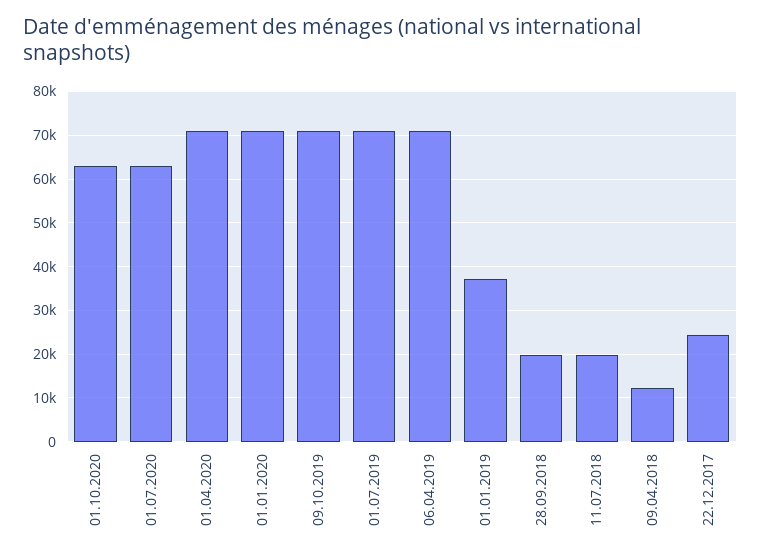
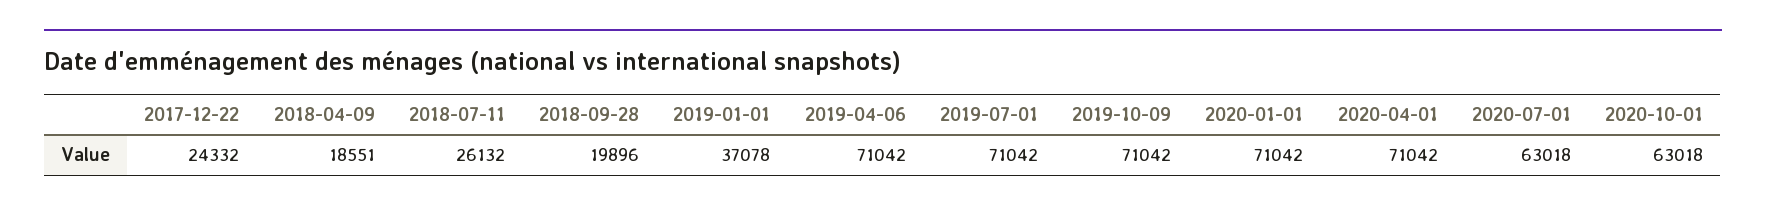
  {
    "01.10.2020": 63018,
    "01.07.2020": 63018,
    "01.04.2020": 71042,
    "01.01.2020": 71042,
    "09.10.2019": 71042,
    "01.07.2019": 71042,
    "06.04.2019": 71042,
    "01.01.2019": 37078,
    "28.09.2018": 19896,
-   "11.07.2018": 20000,
+   "11.07.2018": 26132,
-   "09.04.2018": 12000,
+   "09.04.2018": 18551,
    "22.12.2017": 24332
  }

